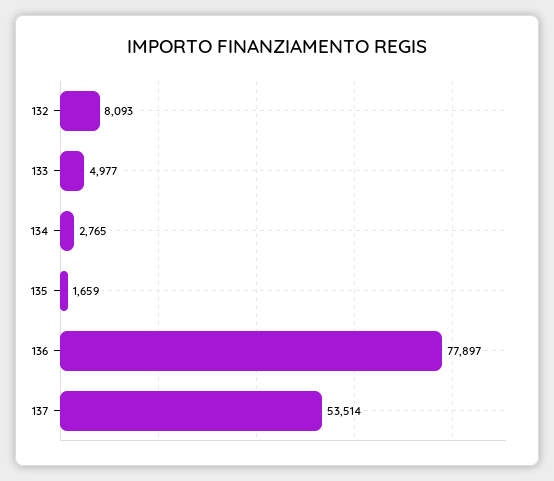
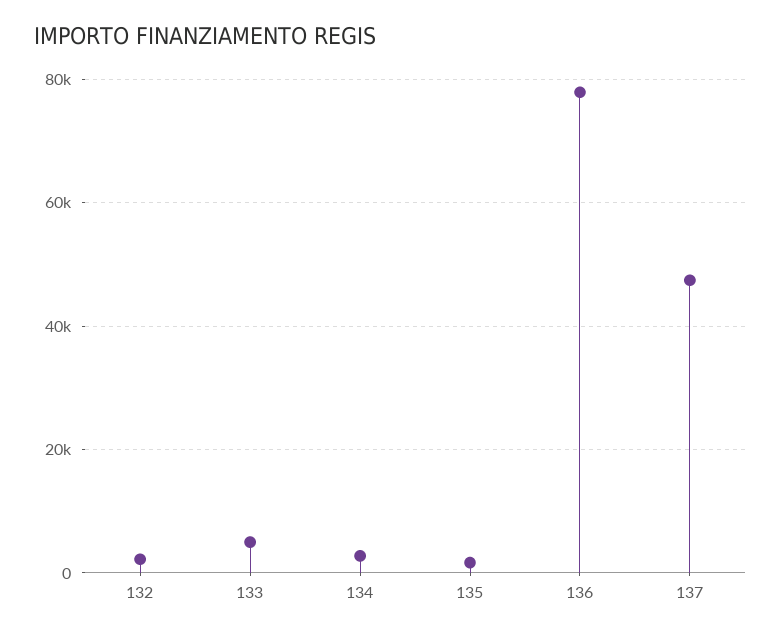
  {
-   "132": 8093,
+   "132": 2000,
    "133": 4977,
    "134": 2765,
    "135": 1659,
    "136": 77897,
-   "137": 53514
+   "137": 48000
  }

